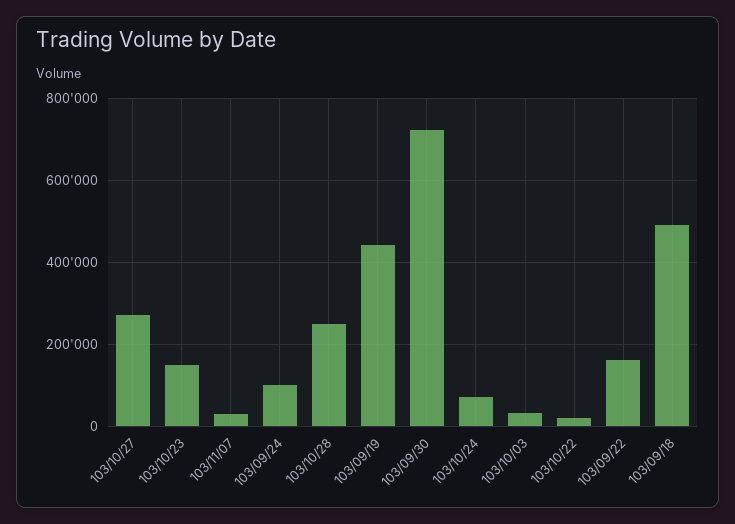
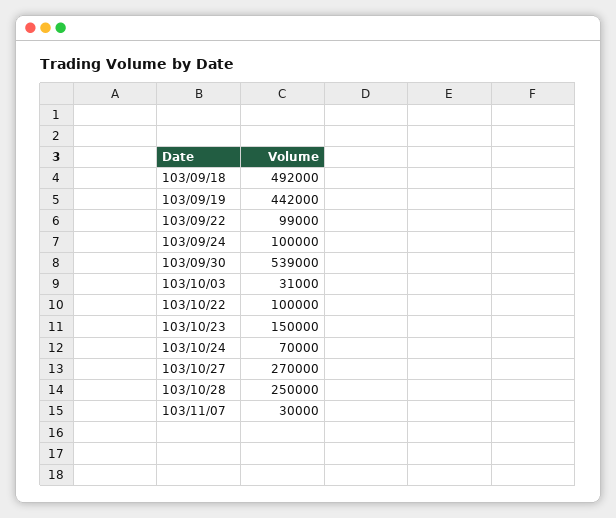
  {
    "103/10/27": 270000,
    "103/10/23": 150000,
    "103/11/07": 30000,
    "103/09/24": 100000,
    "103/10/28": 250000,
    "103/09/19": 442000,
-   "103/09/30": 720000,
+   "103/09/30": 539000,
    "103/10/24": 70000,
    "103/10/03": 31000,
-   "103/10/22": 20000,
+   "103/10/22": 100000,
-   "103/09/22": 160000,
+   "103/09/22": 99000,
    "103/09/18": 492000
  }

